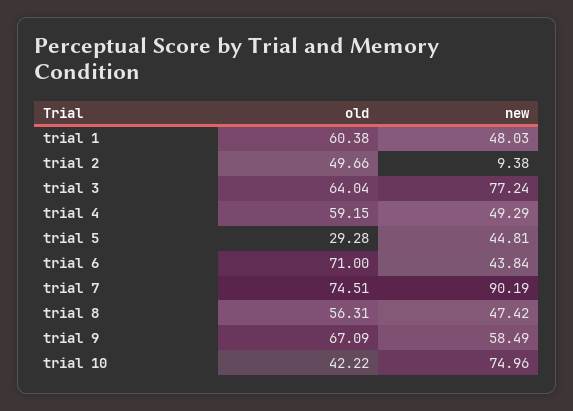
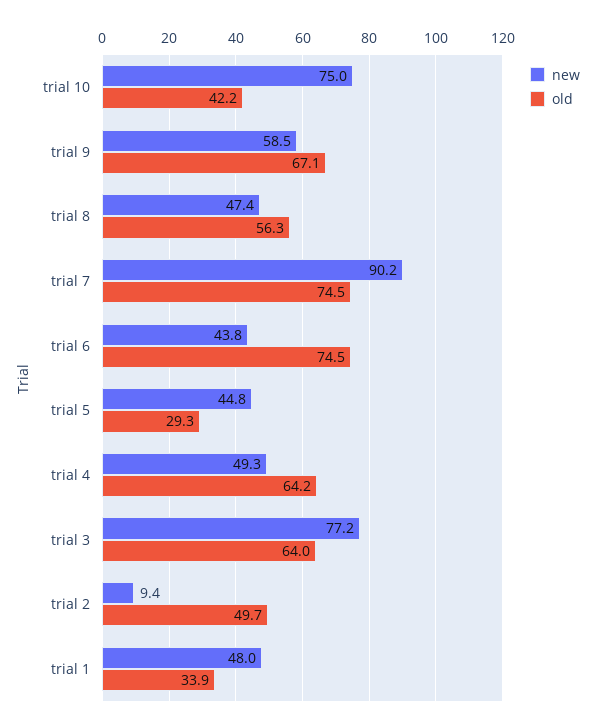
  {
    "old": {
-     "trial 1": 60.38,
+     "trial 1": 33.9,
      "trial 2": 49.66,
      "trial 3": 64.04,
-     "trial 4": 59.15,
+     "trial 4": 64.2,
      "trial 5": 29.28,
-     "trial 6": 71,
+     "trial 6": 74.5,
      "trial 7": 74.51,
      "trial 8": 56.31,
      "trial 9": 67.09,
      "trial 10": 42.22
    },
    "new": {
      "trial 1": 48.03,
      "trial 2": 9.38,
      "trial 3": 77.24,
      "trial 4": 49.29,
      "trial 5": 44.81,
      "trial 6": 43.84,
      "trial 7": 90.19,
      "trial 8": 47.42,
      "trial 9": 58.49,
      "trial 10": 74.96
    }
  }

